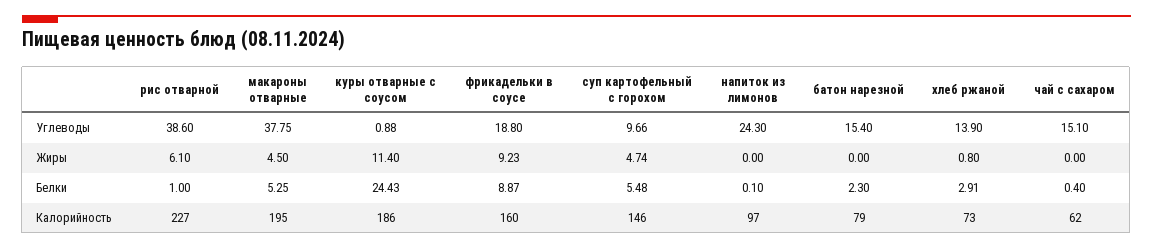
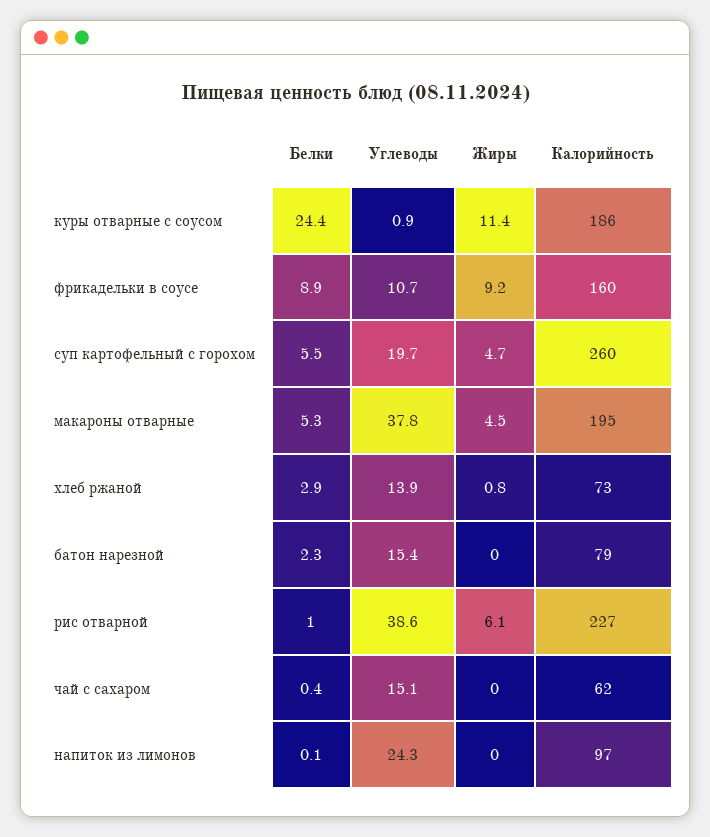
  {
    "рис отварной": {
      "Углеводы": 38.6,
      "Жиры": 6.1,
      "Белки": 1,
      "Калорийность": 227
    },
    "макароны отварные": {
      "Углеводы": 37.75,
      "Жиры": 4.5,
      "Белки": 5.25,
      "Калорийность": 195
    },
    "куры отварные с соусом": {
      "Углеводы": 0.88,
      "Жиры": 11.4,
      "Белки": 24.43,
      "Калорийность": 186
    },
    "фрикадельки в соусе": {
-     "Углеводы": 18.8,
+     "Углеводы": 10.7,
      "Жиры": 9.23,
      "Белки": 8.87,
      "Калорийность": 160
    },
    "суп картофельный с горохом": {
-     "Углеводы": 9.66,
+     "Углеводы": 19.7,
      "Жиры": 4.74,
      "Белки": 5.48,
-     "Калорийность": 146
+     "Калорийность": 260
    },
    "напиток из лимонов": {
      "Углеводы": 24.3,
      "Жиры": 0,
      "Белки": 0.1,
      "Калорийность": 97
    },
    "батон нарезной": {
      "Углеводы": 15.4,
      "Жиры": 0,
      "Белки": 2.3,
      "Калорийность": 79
    },
    "хлеб ржаной": {
      "Углеводы": 13.9,
      "Жиры": 0.8,
      "Белки": 2.91,
      "Калорийность": 73
    },
    "чай с сахаром": {
      "Углеводы": 15.1,
      "Жиры": 0,
      "Белки": 0.4,
      "Калорийность": 62
    }
  }

